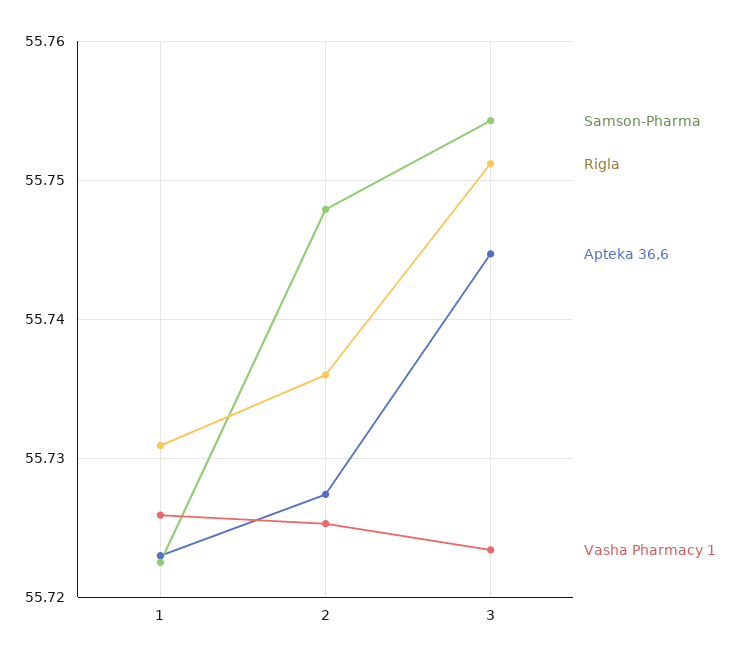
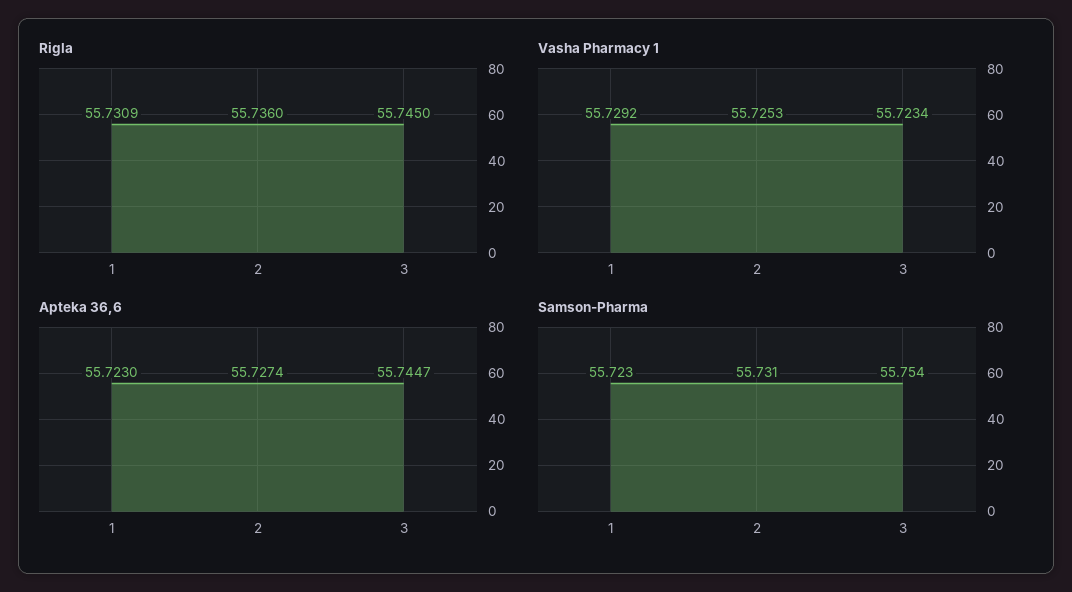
  {
    "Samson-Pharma": {
      "1": 55.723,
-     "2": 55.748,
+     "2": 55.731,
      "3": 55.754
    },
    "Rigla": {
      "1": 55.7309,
      "2": 55.736,
-     "3": 55.751
+     "3": 55.745
    },
    "Apteka 36,6": {
      "1": 55.723,
      "2": 55.7274,
      "3": 55.7447
    },
    "Vasha Pharmacy 1": {
-     "1": 55.726,
+     "1": 55.7292,
      "2": 55.7253,
      "3": 55.7234
    }
  }

